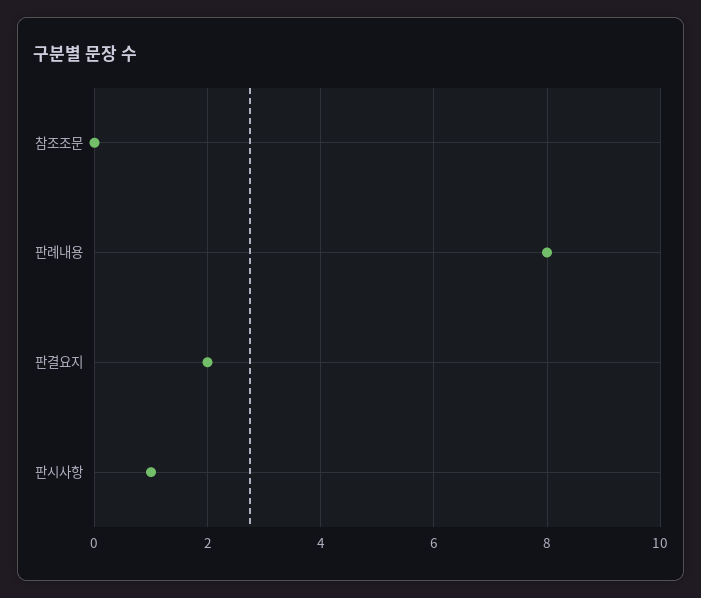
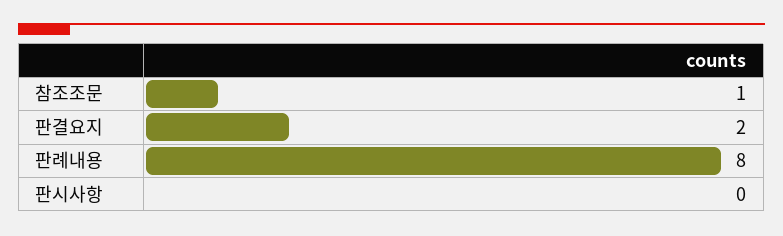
  {
-   "참조조문": 0,
+   "참조조문": 1,
    "판례내용": 8,
    "판결요지": 2,
-   "판시사항": 1
+   "판시사항": 0
  }

